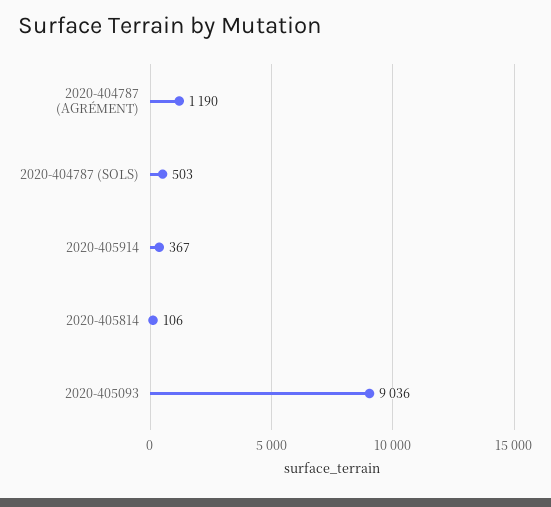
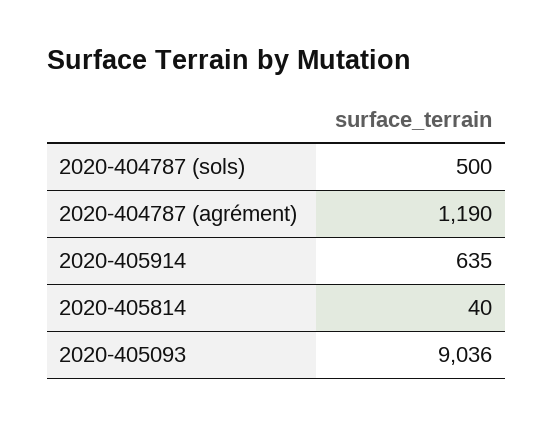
  {
    "2020-404787 (AGRÉMENT)": 1190,
-   "2020-404787 (SOLS)": 503,
+   "2020-404787 (SOLS)": 500,
-   "2020-405914": 367,
+   "2020-405914": 635,
-   "2020-405814": 106,
+   "2020-405814": 40,
    "2020-405093": 9036
  }

